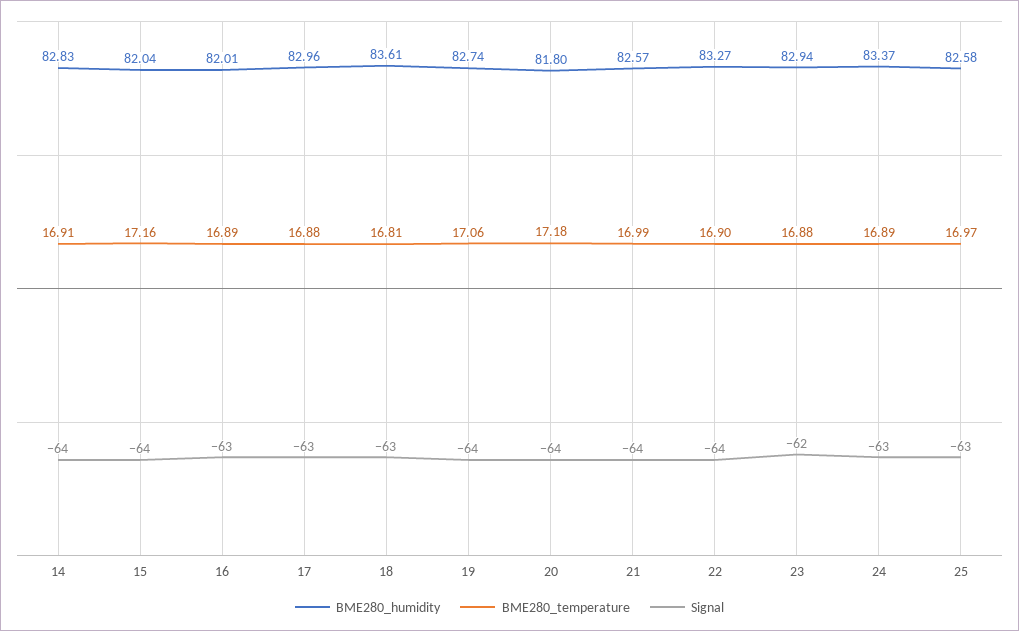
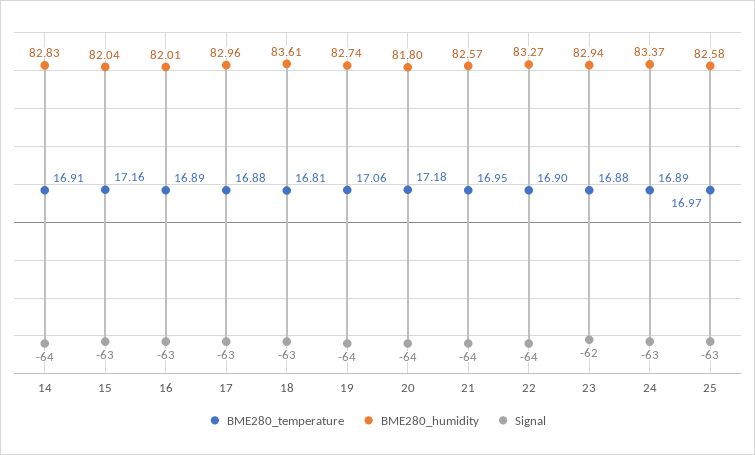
  {
    "BME280_humidity": {
      "14": 82.83,
      "15": 82.04,
      "16": 82.01,
      "17": 82.96,
      "18": 83.61,
      "19": 82.74,
      "20": 81.8,
      "21": 82.57,
      "22": 83.27,
      "23": 82.94,
      "24": 83.37,
      "25": 82.58
    },
    "BME280_temperature": {
      "14": 16.91,
      "15": 17.16,
      "16": 16.89,
      "17": 16.88,
      "18": 16.81,
      "19": 17.06,
      "20": 17.18,
-     "21": 16.99,
+     "21": 16.95,
      "22": 16.9,
      "23": 16.88,
      "24": 16.89,
      "25": 16.97
    },
    "Signal": {
      "14": -64,
-     "15": -64,
+     "15": -63,
      "16": -63,
      "17": -63,
      "18": -63,
      "19": -64,
      "20": -64,
      "21": -64,
      "22": -64,
      "23": -62,
      "24": -63,
      "25": -63
    }
  }

